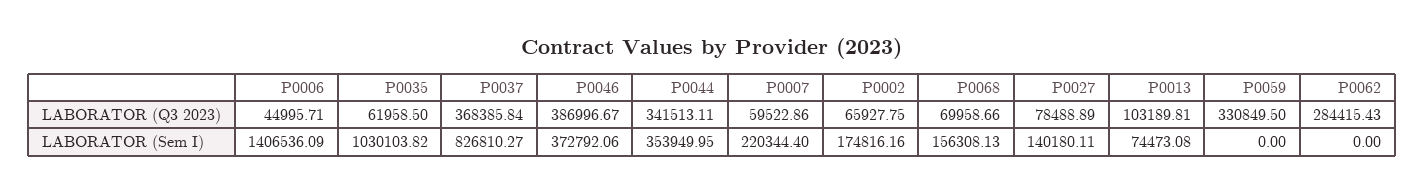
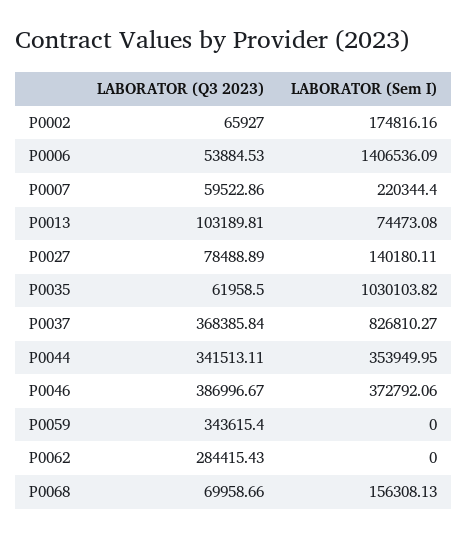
  {
    "P0006": {
-     "LABORATOR (Q3 2023)": 44995.71,
+     "LABORATOR (Q3 2023)": 53884.53,
      "LABORATOR (Sem I)": 1406536.09
    },
    "P0035": {
      "LABORATOR (Q3 2023)": 61958.5,
      "LABORATOR (Sem I)": 1030103.82
    },
    "P0037": {
      "LABORATOR (Q3 2023)": 368385.84,
      "LABORATOR (Sem I)": 826810.27
    },
    "P0046": {
      "LABORATOR (Q3 2023)": 386996.67,
      "LABORATOR (Sem I)": 372792.06
    },
    "P0044": {
      "LABORATOR (Q3 2023)": 341513.11,
      "LABORATOR (Sem I)": 353949.95
    },
    "P0007": {
      "LABORATOR (Q3 2023)": 59522.86,
      "LABORATOR (Sem I)": 220344.4
    },
    "P0002": {
-     "LABORATOR (Q3 2023)": 65927.75,
+     "LABORATOR (Q3 2023)": 65927,
      "LABORATOR (Sem I)": 174816.16
    },
    "P0068": {
      "LABORATOR (Q3 2023)": 69958.66,
      "LABORATOR (Sem I)": 156308.13
    },
    "P0027": {
      "LABORATOR (Q3 2023)": 78488.89,
      "LABORATOR (Sem I)": 140180.11
    },
    "P0013": {
      "LABORATOR (Q3 2023)": 103189.81,
      "LABORATOR (Sem I)": 74473.08
    },
    "P0059": {
-     "LABORATOR (Q3 2023)": 330849.5,
+     "LABORATOR (Q3 2023)": 343615.4,
      "LABORATOR (Sem I)": 0
    },
    "P0062": {
      "LABORATOR (Q3 2023)": 284415.43,
      "LABORATOR (Sem I)": 0
    }
  }

